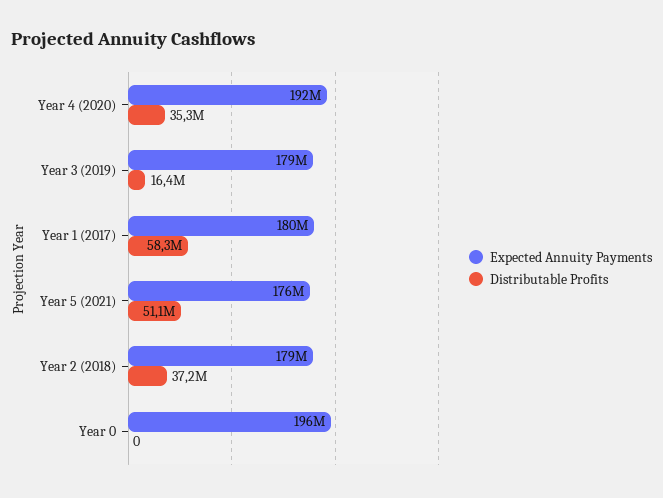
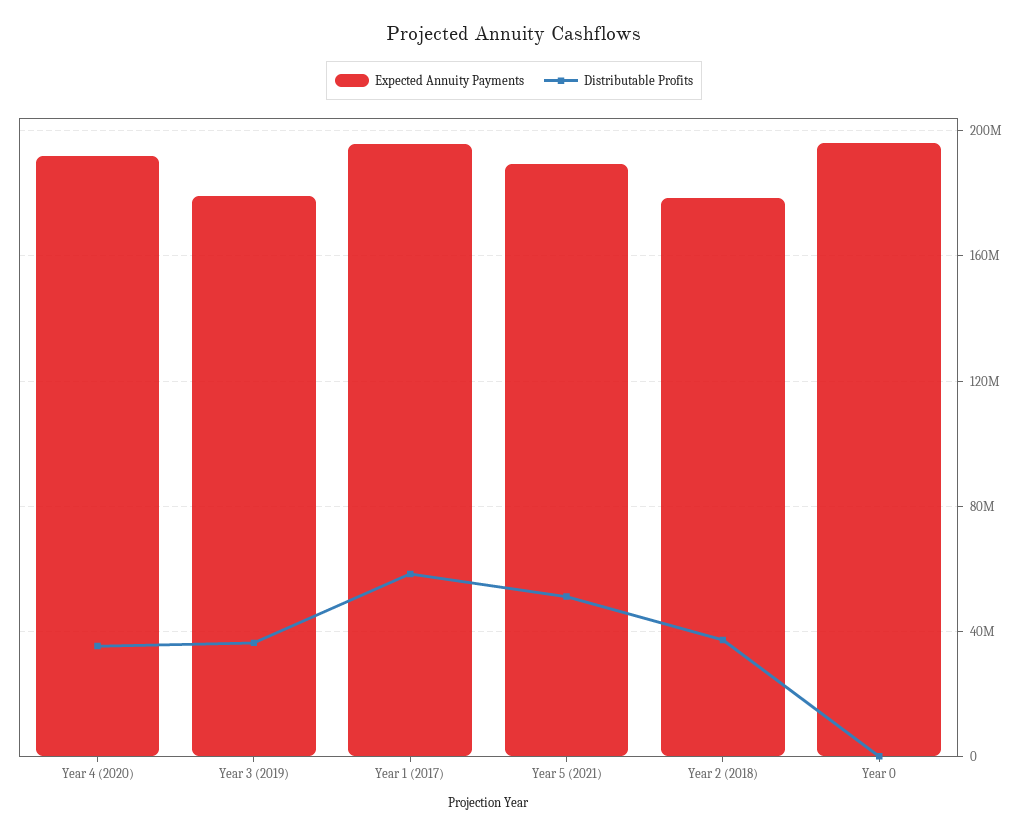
  {
    "Expected Annuity Payments": {
      "Year 4 (2020)": 192000000,
      "Year 3 (2019)": 179000000,
-     "Year 1 (2017)": 180000000,
+     "Year 1 (2017)": 195000000,
-     "Year 5 (2021)": 176000000,
+     "Year 5 (2021)": 190000000,
      "Year 2 (2018)": 179000000,
      "Year 0": 196000000
    },
    "Distributable Profits": {
      "Year 4 (2020)": 35300000,
-     "Year 3 (2019)": 16400000,
+     "Year 3 (2019)": 35000000,
      "Year 1 (2017)": 58300000,
      "Year 5 (2021)": 51100000,
      "Year 2 (2018)": 37200000,
      "Year 0": 0
    }
  }

